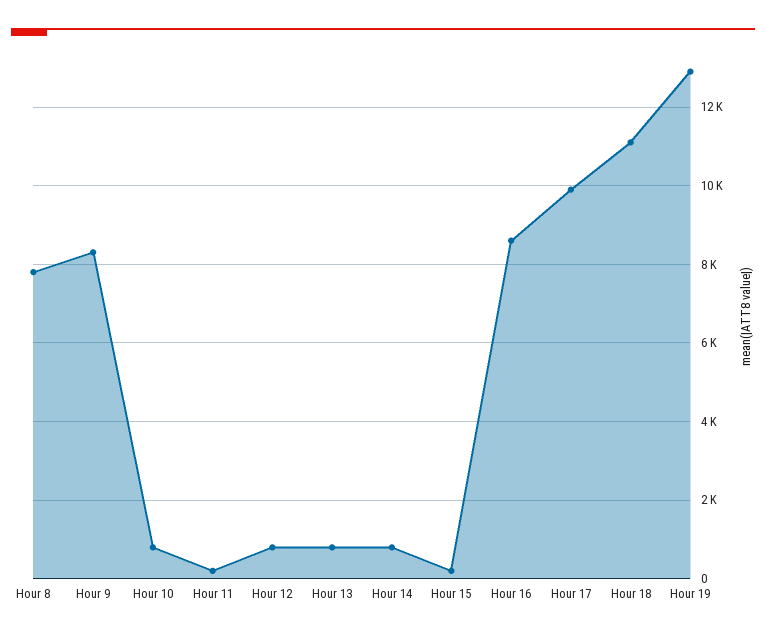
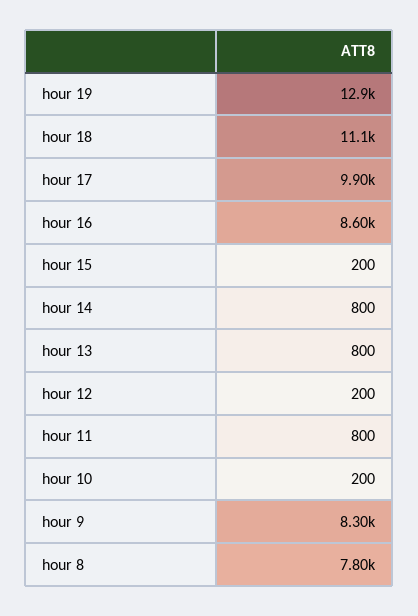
  {
    "Hour 8": 7800,
    "Hour 9": 8300,
-   "Hour 10": 800,
+   "Hour 10": 200,
-   "Hour 11": 200,
+   "Hour 11": 800,
-   "Hour 12": 800,
+   "Hour 12": 200,
    "Hour 13": 800,
    "Hour 14": 800,
    "Hour 15": 200,
    "Hour 16": 8600,
    "Hour 17": 9900,
    "Hour 18": 11100,
    "Hour 19": 12900
  }

